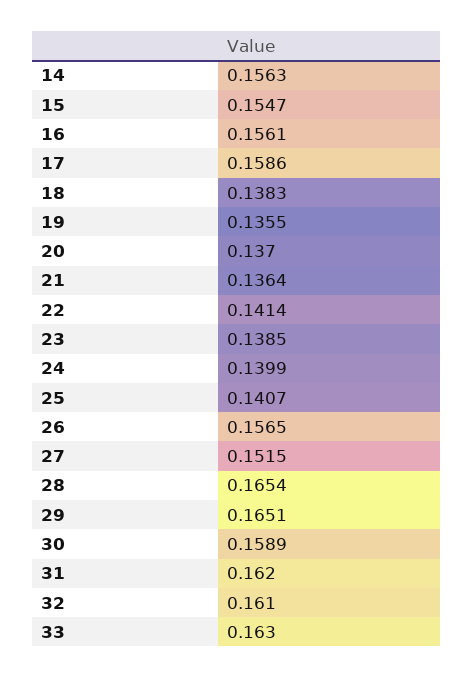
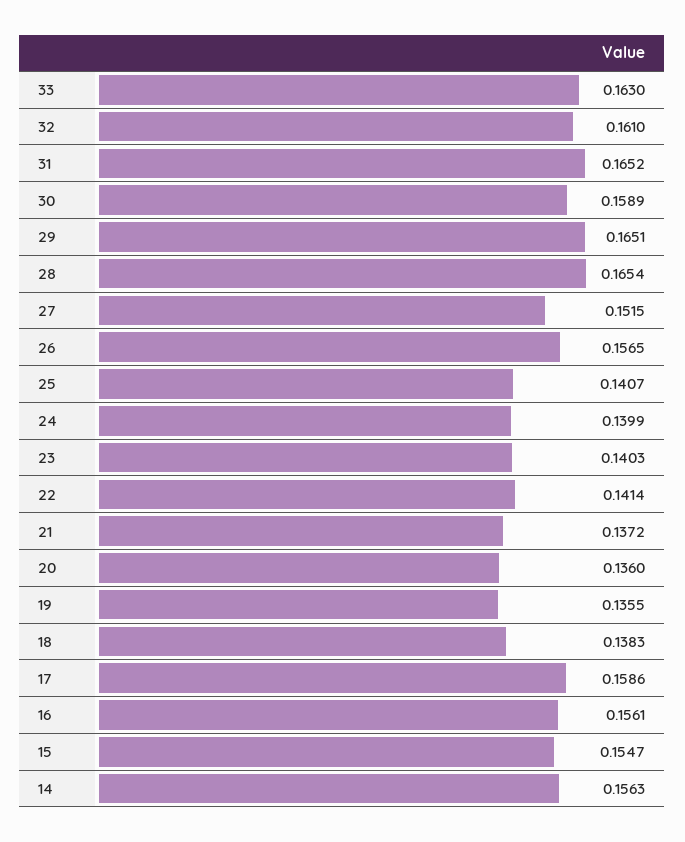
  {
    "14": 0.1563,
    "15": 0.1547,
    "16": 0.1561,
    "17": 0.1586,
    "18": 0.1383,
    "19": 0.1355,
-   "20": 0.137,
+   "20": 0.136,
-   "21": 0.1364,
+   "21": 0.1372,
    "22": 0.1414,
-   "23": 0.1385,
+   "23": 0.1403,
    "24": 0.1399,
    "25": 0.1407,
    "26": 0.1565,
    "27": 0.1515,
    "28": 0.1654,
    "29": 0.1651,
    "30": 0.1589,
-   "31": 0.162,
+   "31": 0.1652,
    "32": 0.161,
    "33": 0.163
  }

